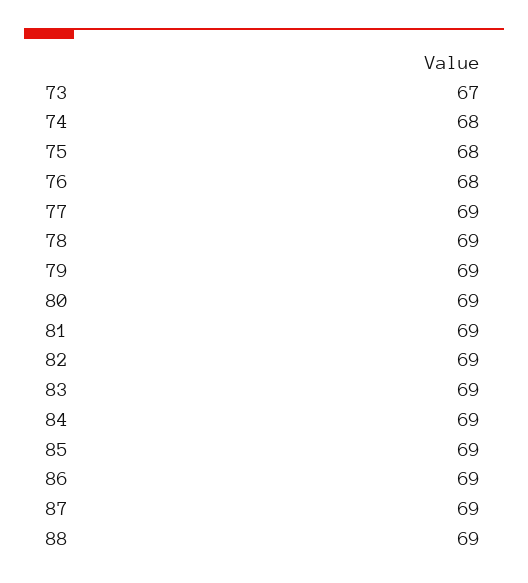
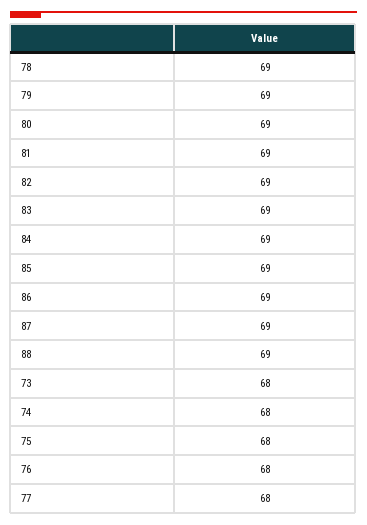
  {
-   "73": 67,
+   "73": 68,
    "74": 68,
    "75": 68,
    "76": 68,
-   "77": 69,
+   "77": 68,
    "78": 69,
    "79": 69,
    "80": 69,
    "81": 69,
    "82": 69,
    "83": 69,
    "84": 69,
    "85": 69,
    "86": 69,
    "87": 69,
    "88": 69
  }

